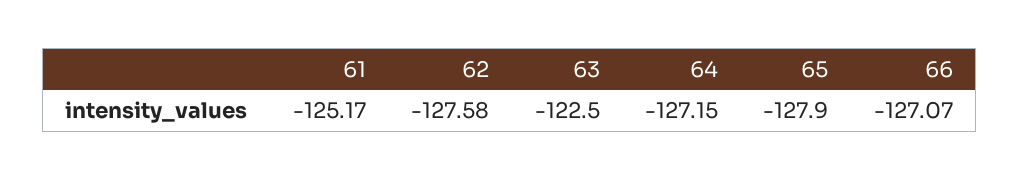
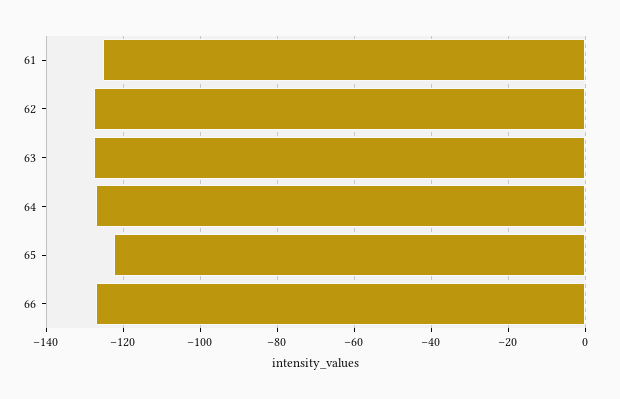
  {
    "61": -125.17,
    "62": -127.58,
-   "63": -122.5,
+   "63": -128,
    "64": -127.15,
-   "65": -127.9,
+   "65": -122,
    "66": -127.07
  }

